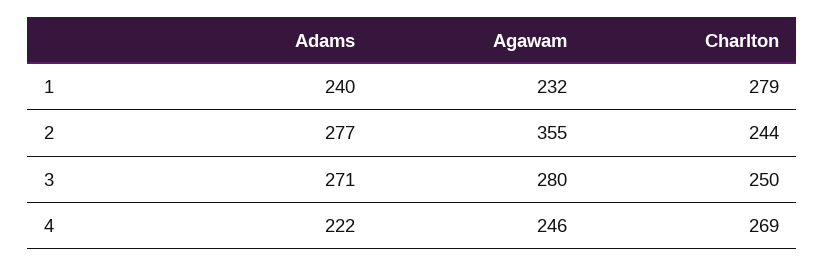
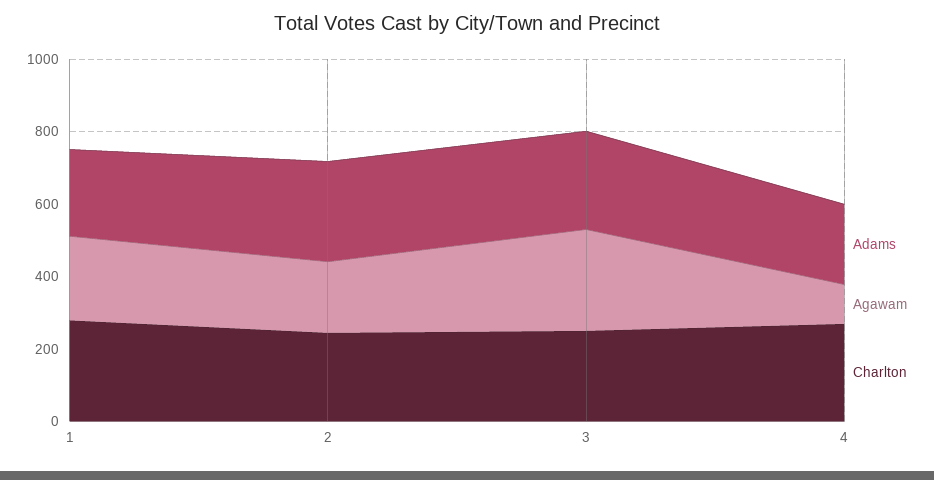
  {
    "Adams": {
      "1": 240,
      "2": 277,
      "3": 271,
      "4": 222
    },
    "Agawam": {
      "1": 232,
-     "2": 355,
+     "2": 200,
      "3": 280,
-     "4": 246
+     "4": 100
    },
    "Charlton": {
      "1": 279,
      "2": 244,
      "3": 250,
      "4": 269
    }
  }

